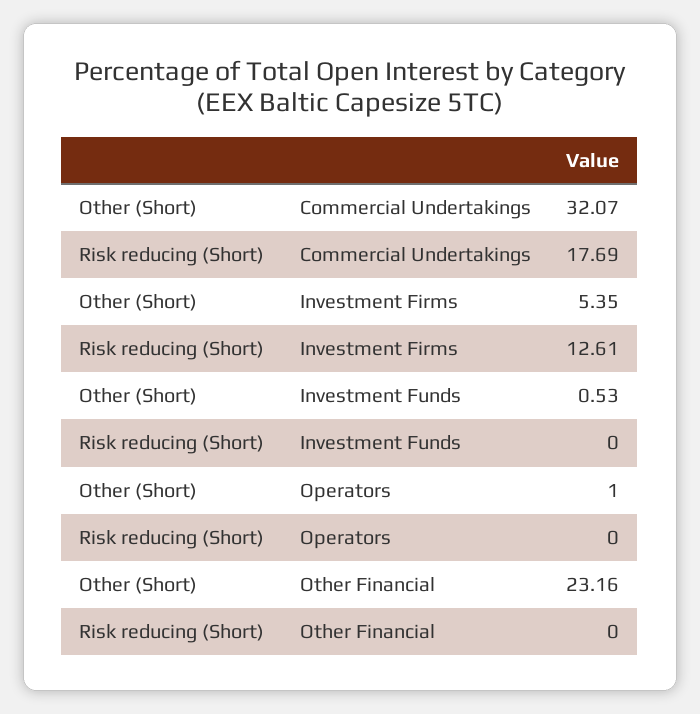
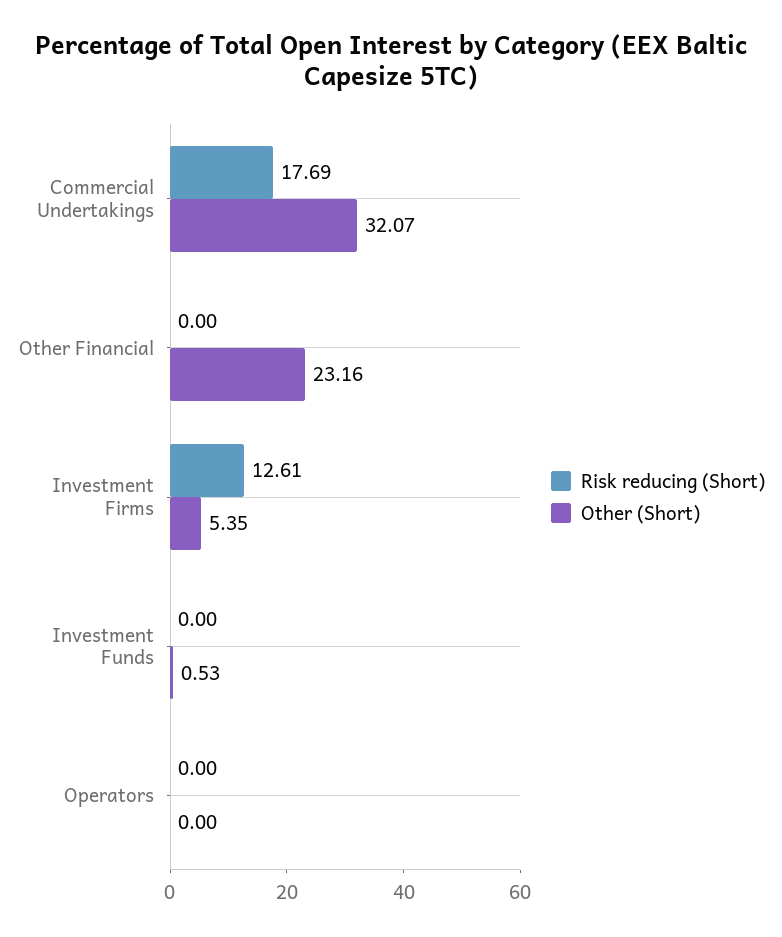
  {
    "Other (Short)": {
      "Commercial Undertakings": 32.07,
      "Investment Firms": 5.35,
      "Investment Funds": 0.53,
-     "Operators": 1,
+     "Operators": 0,
      "Other Financial": 23.16
    },
    "Risk reducing (Short)": {
      "Commercial Undertakings": 17.69,
      "Investment Firms": 12.61,
      "Investment Funds": 0,
      "Operators": 0,
      "Other Financial": 0
    }
  }

